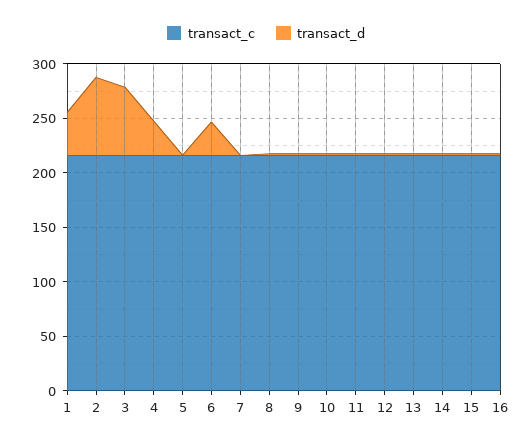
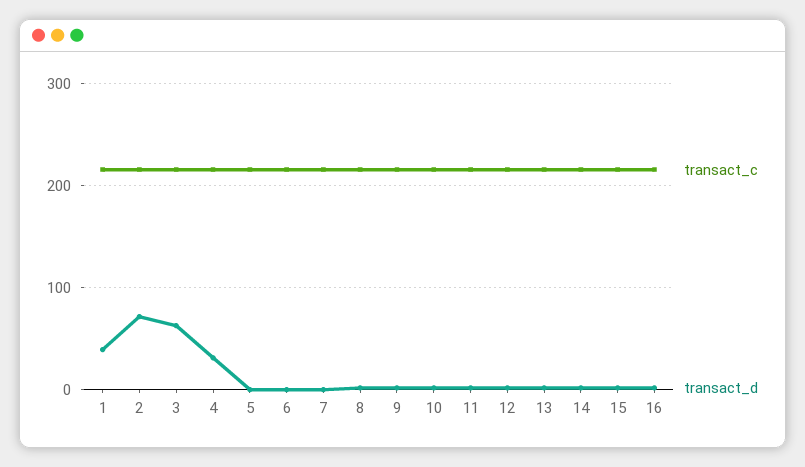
  {
    "transact_c": {
      "1": 220,
      "2": 220,
      "3": 220,
      "4": 220,
      "5": 220,
      "6": 220,
      "7": 220,
      "8": 220,
      "9": 220,
      "10": 220,
      "11": 220,
      "12": 220,
      "13": 220,
      "14": 220,
      "15": 220,
      "16": 220
    },
    "transact_d": {
      "1": 40,
      "2": 70,
      "3": 60,
      "4": 30,
      "5": 0,
-     "6": 30,
+     "6": 0,
      "7": 0,
      "8": 0,
      "9": 0,
      "10": 0,
      "11": 0,
      "12": 0,
      "13": 0,
      "14": 0,
      "15": 0,
      "16": 0
    }
  }

